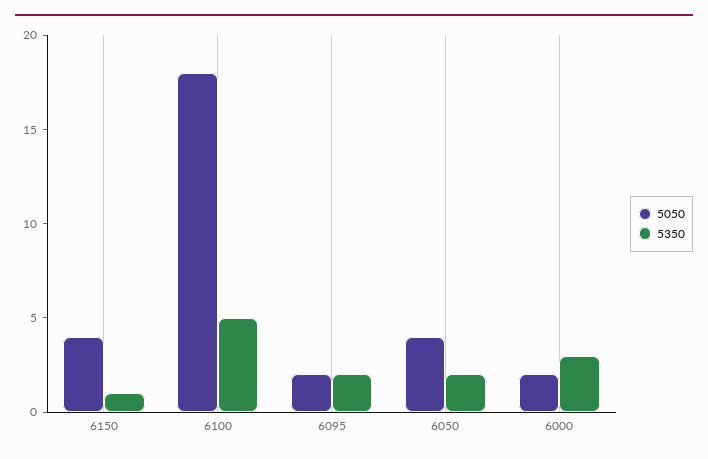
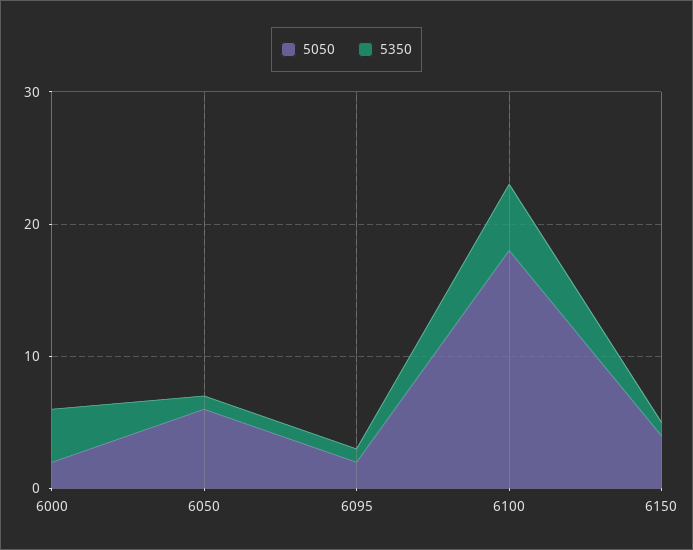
  {
    "5050": {
      "6150": 4,
      "6100": 18,
      "6095": 2,
-     "6050": 4,
+     "6050": 6,
      "6000": 2
    },
    "5350": {
      "6150": 1,
      "6100": 5,
-     "6095": 2,
+     "6095": 1,
-     "6050": 2,
+     "6050": 1,
-     "6000": 3
+     "6000": 4
    }
  }

